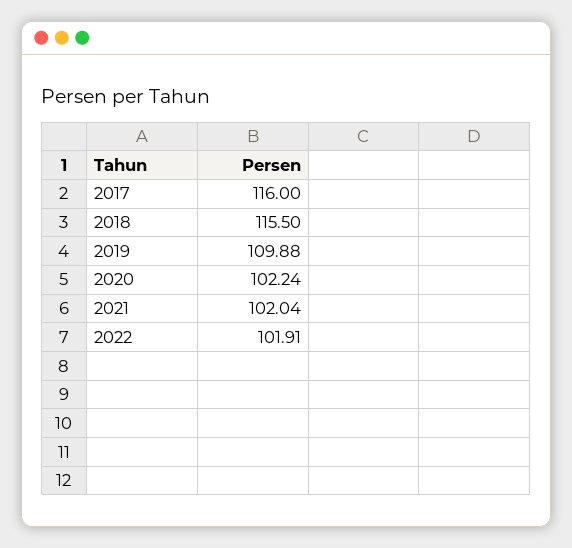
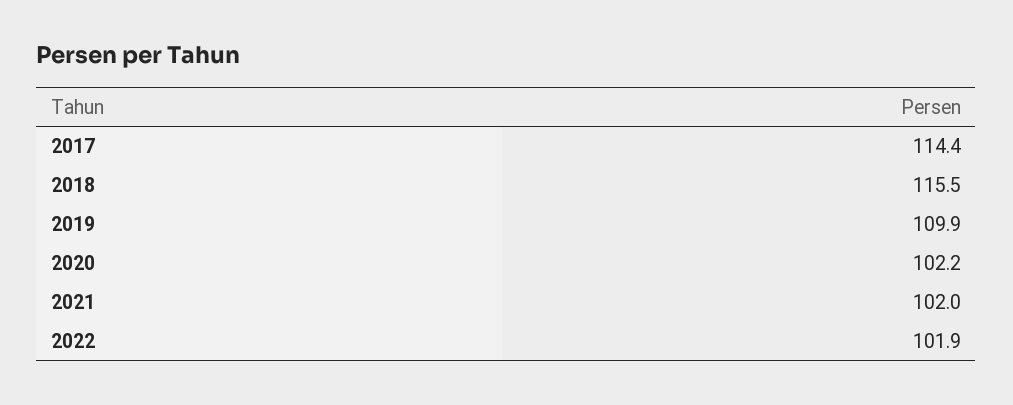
  {
-   "2017": 116,
+   "2017": 114.4,
    "2018": 115.5,
    "2019": 109.88,
    "2020": 102.24,
    "2021": 102.04,
    "2022": 101.91
  }

